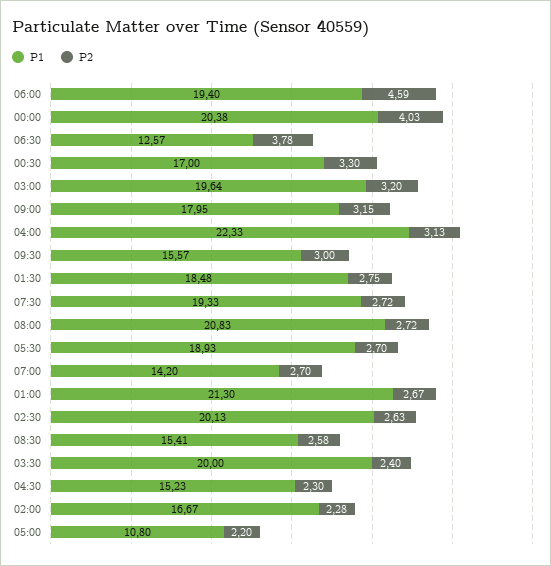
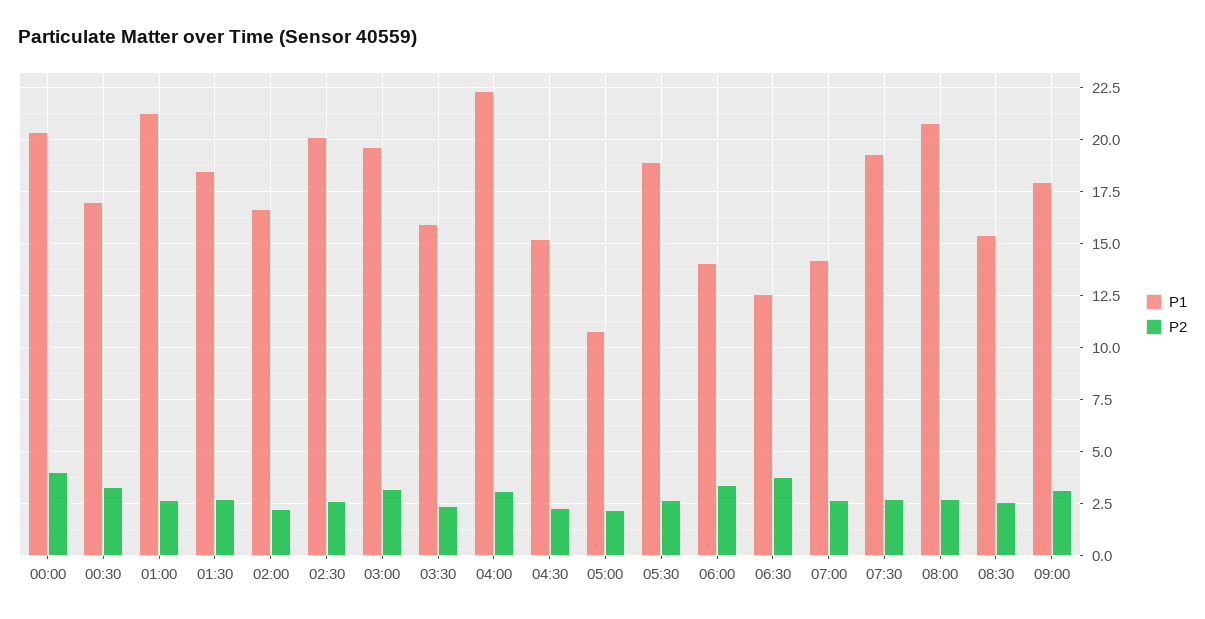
  {
    "P1": {
-     "06:00": 19.4,
+     "06:00": 14,
      "00:00": 20.38,
      "06:30": 12.57,
      "00:30": 17,
      "03:00": 19.64,
      "09:00": 17.95,
      "04:00": 22.33,
-     "09:30": 15.57,
      "01:30": 18.48,
      "07:30": 19.33,
      "08:00": 20.83,
      "05:30": 18.93,
      "07:00": 14.2,
      "01:00": 21.3,
      "02:30": 20.13,
      "08:30": 15.41,
-     "03:30": 20,
+     "03:30": 16,
      "04:30": 15.23,
      "02:00": 16.67,
      "05:00": 10.8
    },
    "P2": {
-     "06:00": 4.59,
+     "06:00": 3.5,
      "00:00": 4.03,
      "06:30": 3.78,
      "00:30": 3.3,
      "03:00": 3.2,
      "09:00": 3.15,
      "04:00": 3.13,
-     "09:30": 3,
      "01:30": 2.75,
      "07:30": 2.72,
      "08:00": 2.72,
      "05:30": 2.7,
      "07:00": 2.7,
      "01:00": 2.67,
      "02:30": 2.63,
      "08:30": 2.58,
      "03:30": 2.4,
      "04:30": 2.3,
      "02:00": 2.28,
      "05:00": 2.2
    }
  }

